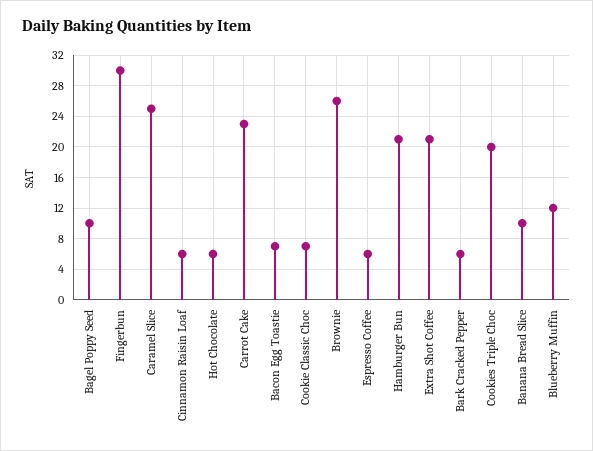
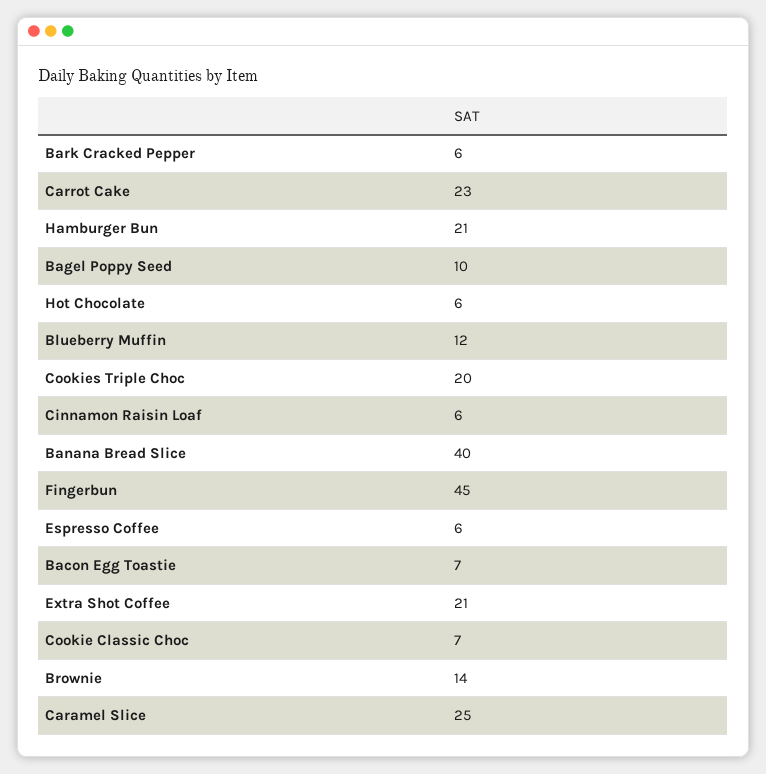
  {
    "Bagel Poppy Seed": 10,
-   "Fingerbun": 30,
+   "Fingerbun": 45,
    "Caramel Slice": 25,
    "Cinnamon Raisin Loaf": 6,
    "Hot Chocolate": 6,
    "Carrot Cake": 23,
    "Bacon Egg Toastie": 7,
    "Cookie Classic Choc": 7,
-   "Brownie": 26,
+   "Brownie": 14,
    "Espresso Coffee": 6,
    "Hamburger Bun": 21,
    "Extra Shot Coffee": 21,
    "Bark Cracked Pepper": 6,
    "Cookies Triple Choc": 20,
-   "Banana Bread Slice": 10,
+   "Banana Bread Slice": 40,
    "Blueberry Muffin": 12
  }

